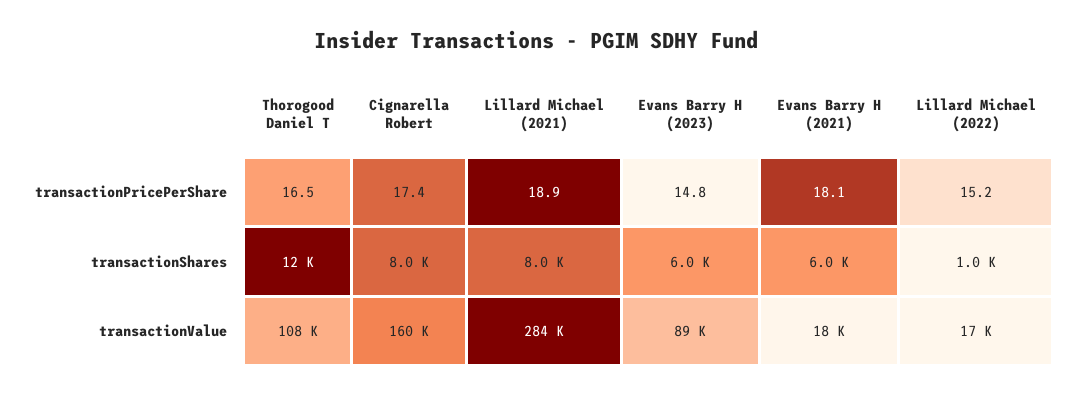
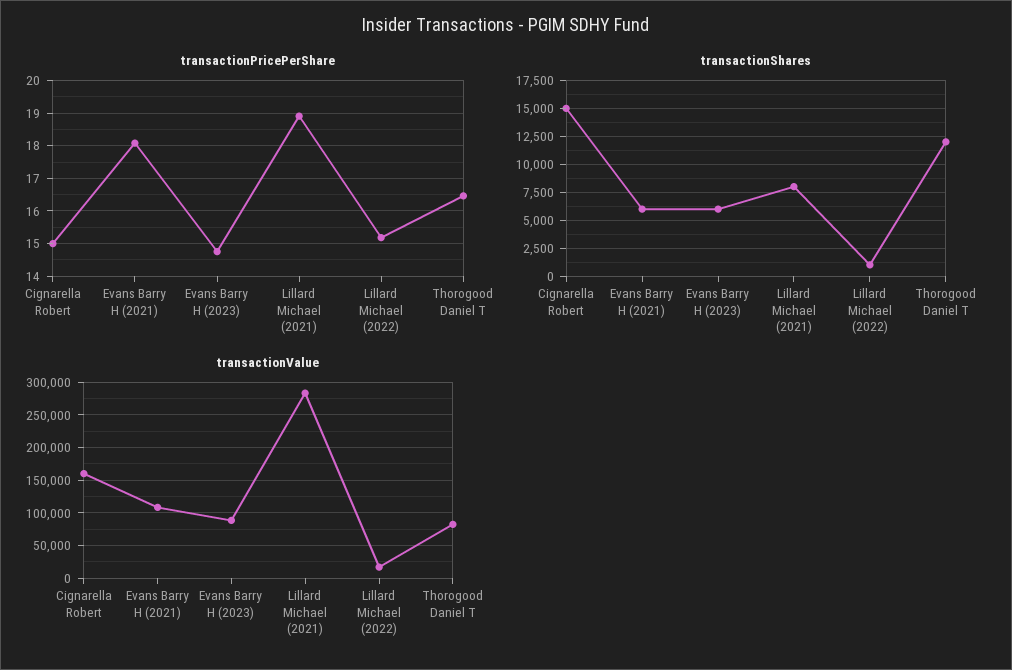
  {
    "transactionPricePerShare": {
      "Thorogood Daniel T": 16.5,
-     "Cignarella Robert": 17.4,
+     "Cignarella Robert": 15,
      "Lillard Michael (2021)": 18.9,
      "Evans Barry H (2023)": 14.8,
      "Evans Barry H (2021)": 18.1,
      "Lillard Michael (2022)": 15.2
    },
    "transactionShares": {
      "Thorogood Daniel T": 12000,
-     "Cignarella Robert": 8000,
+     "Cignarella Robert": 15000,
      "Lillard Michael (2021)": 8000,
      "Evans Barry H (2023)": 6000,
      "Evans Barry H (2021)": 6000,
      "Lillard Michael (2022)": 1000
    },
    "transactionValue": {
-     "Thorogood Daniel T": 108000,
+     "Thorogood Daniel T": 80000,
      "Cignarella Robert": 160000,
      "Lillard Michael (2021)": 284000,
      "Evans Barry H (2023)": 89000,
-     "Evans Barry H (2021)": 18000,
+     "Evans Barry H (2021)": 110000,
      "Lillard Michael (2022)": 17000
    }
  }

